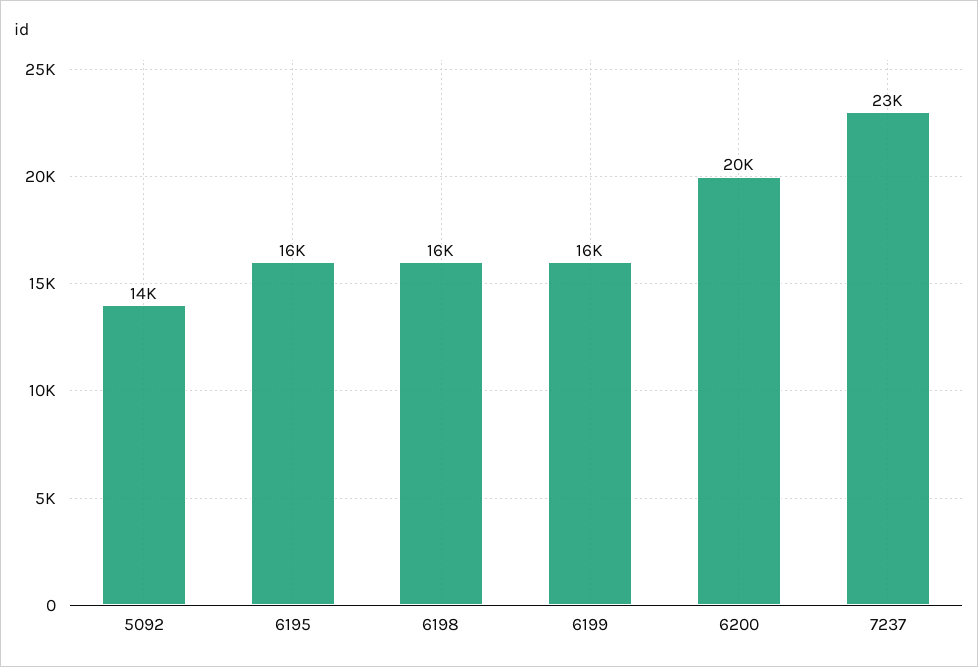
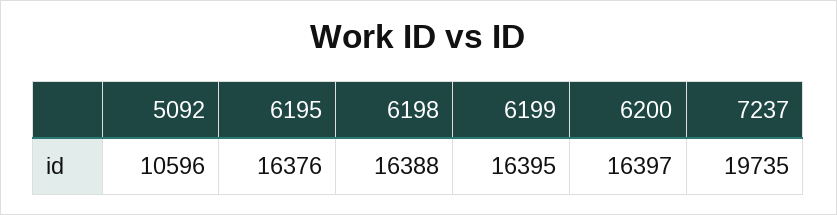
  {
-   "5092": 14000,
+   "5092": 10596,
    "6195": 16376,
    "6198": 16388,
    "6199": 16395,
-   "6200": 20000,
+   "6200": 16397,
-   "7237": 23000
+   "7237": 19735
  }

